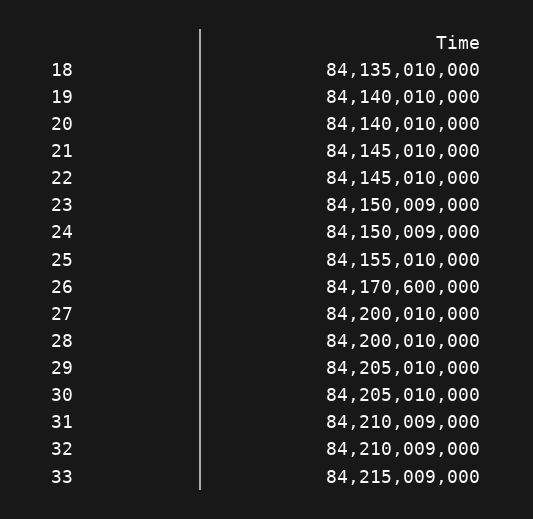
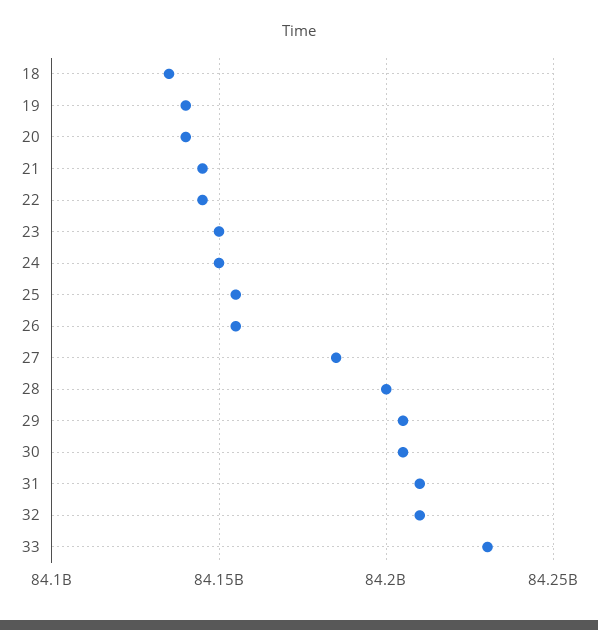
  {
    "18": 84135010000,
    "19": 84140010000,
    "20": 84140010000,
    "21": 84145010000,
    "22": 84145010000,
    "23": 84150009000,
    "24": 84150009000,
    "25": 84155010000,
-   "26": 84170600000,
+   "26": 84155000000,
-   "27": 84200010000,
+   "27": 84185000000,
    "28": 84200010000,
    "29": 84205010000,
    "30": 84205010000,
    "31": 84210009000,
    "32": 84210009000,
-   "33": 84215009000
+   "33": 84230000000
  }

